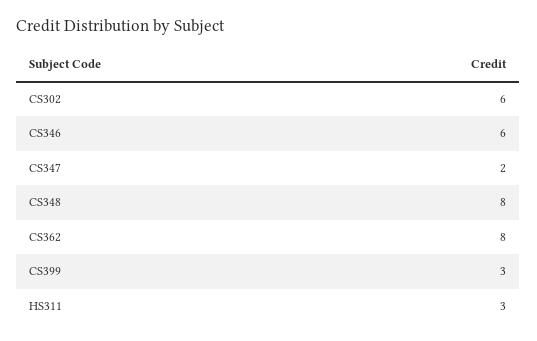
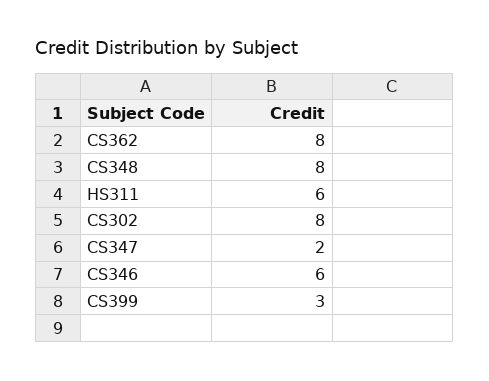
  {
-   "CS302": 6,
+   "CS302": 8,
    "CS346": 6,
    "CS347": 2,
    "CS348": 8,
    "CS362": 8,
    "CS399": 3,
-   "HS311": 3
+   "HS311": 6
  }

